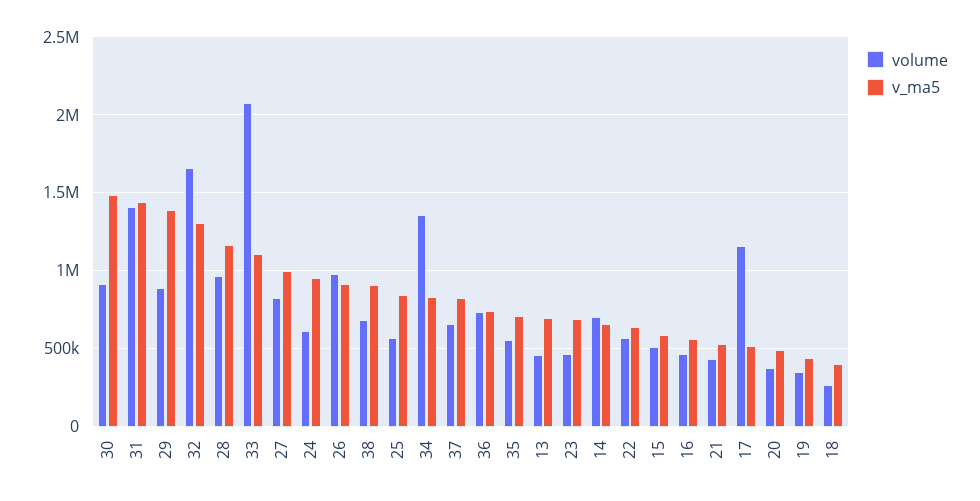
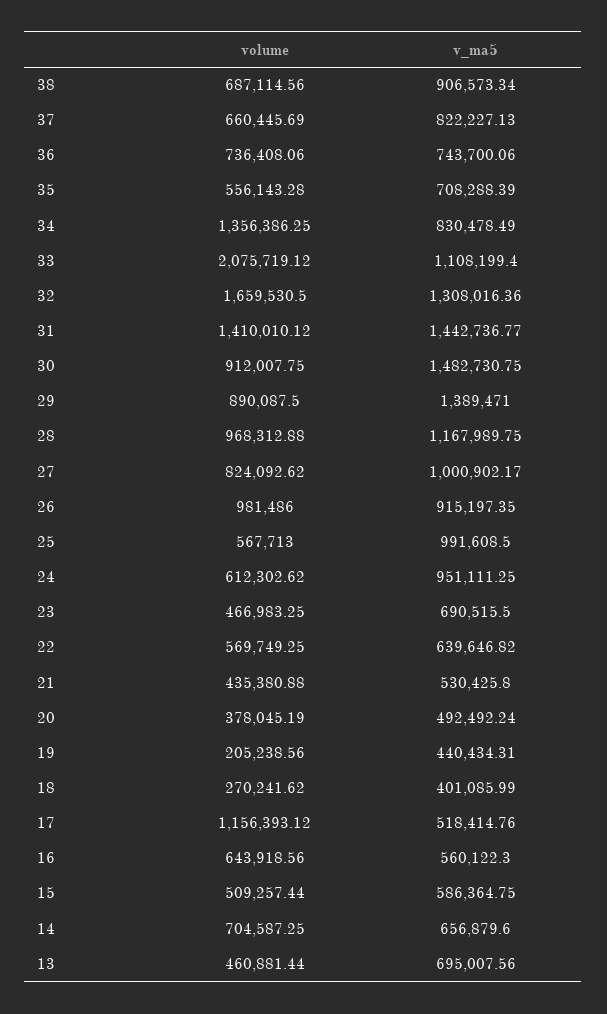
  {
    "volume": {
      "30": 912007.75,
      "31": 1410010.12,
      "29": 890087.5,
      "32": 1659530.5,
      "28": 968312.88,
      "33": 2075719.12,
      "27": 824092.62,
      "24": 612302.62,
      "26": 981486,
      "38": 687114.56,
      "25": 567713,
      "34": 1356386.25,
      "37": 660445.69,
      "36": 736408.06,
      "35": 556143.28,
      "13": 460881.44,
      "23": 466983.25,
      "14": 704587.25,
      "22": 569749.25,
      "15": 509257.44,
-     "16": 450000,
+     "16": 643918.56,
      "21": 435380.88,
      "17": 1156393.12,
      "20": 378045.19,
-     "19": 350000,
+     "19": 205238.56,
      "18": 270241.62
    },
    "v_ma5": {
      "30": 1482730.75,
      "31": 1442736.77,
      "29": 1389471,
      "32": 1308016.36,
      "28": 1167989.75,
      "33": 1108199.4,
      "27": 1000902.17,
      "24": 951111.25,
      "26": 915197.35,
      "38": 906573.34,
-     "25": 850000,
+     "25": 991608.5,
      "34": 830478.49,
      "37": 822227.13,
      "36": 743700.06,
      "35": 708288.39,
      "13": 695007.56,
      "23": 690515.5,
      "14": 656879.6,
      "22": 639646.82,
      "15": 586364.75,
      "16": 560122.3,
      "21": 530425.8,
      "17": 518414.76,
      "20": 492492.24,
      "19": 440434.31,
      "18": 401085.99
    }
  }

